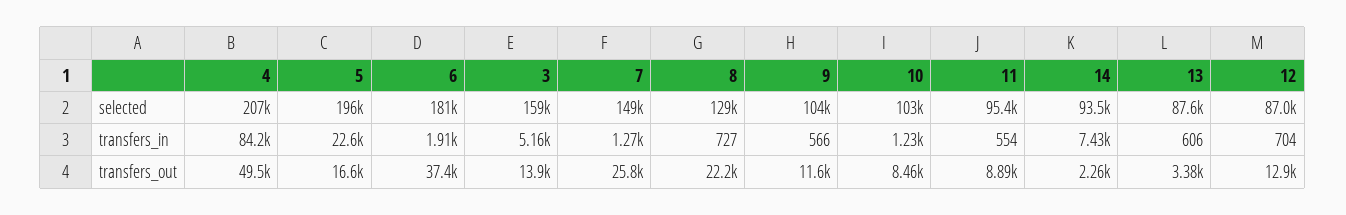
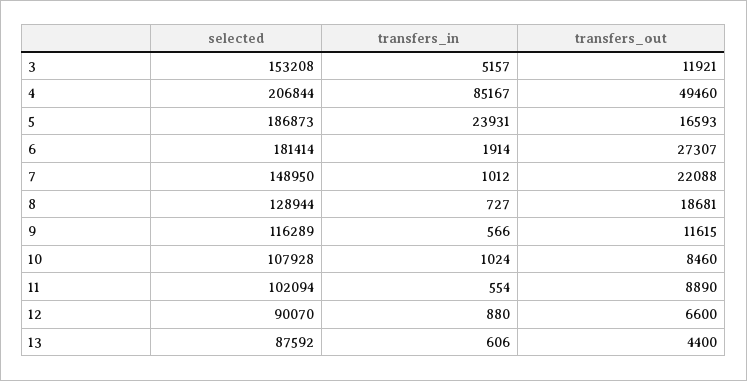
  {
    "4": {
      "selected": 206844,
-     "transfers_in": 84200,
+     "transfers_in": 85167,
      "transfers_out": 49460
    },
    "5": {
-     "selected": 196000,
+     "selected": 186873,
-     "transfers_in": 22600,
+     "transfers_in": 23931,
      "transfers_out": 16593
    },
    "6": {
      "selected": 181414,
      "transfers_in": 1914,
-     "transfers_out": 37400
+     "transfers_out": 27307
    },
    "3": {
-     "selected": 159000,
+     "selected": 153208,
      "transfers_in": 5157,
-     "transfers_out": 13900
+     "transfers_out": 11921
    },
    "7": {
      "selected": 148950,
-     "transfers_in": 1270,
+     "transfers_in": 1012,
-     "transfers_out": 25800
+     "transfers_out": 22088
    },
    "8": {
      "selected": 128944,
      "transfers_in": 727,
-     "transfers_out": 22200
+     "transfers_out": 18681
    },
    "9": {
-     "selected": 104000,
+     "selected": 116289,
      "transfers_in": 566,
      "transfers_out": 11615
    },
    "10": {
-     "selected": 103000,
+     "selected": 107928,
-     "transfers_in": 1230,
+     "transfers_in": 1024,
      "transfers_out": 8460
    },
    "11": {
-     "selected": 95400,
+     "selected": 102094,
      "transfers_in": 554,
      "transfers_out": 8890
    },
-   "14": {
-     "selected": 93500,
-     "transfers_in": 7430,
-     "transfers_out": 2260
-   },
    "13": {
      "selected": 87592,
      "transfers_in": 606,
-     "transfers_out": 3380
+     "transfers_out": 4400
    },
    "12": {
-     "selected": 87000,
+     "selected": 90070,
-     "transfers_in": 704,
+     "transfers_in": 880,
-     "transfers_out": 12900
+     "transfers_out": 6600
    }
  }

